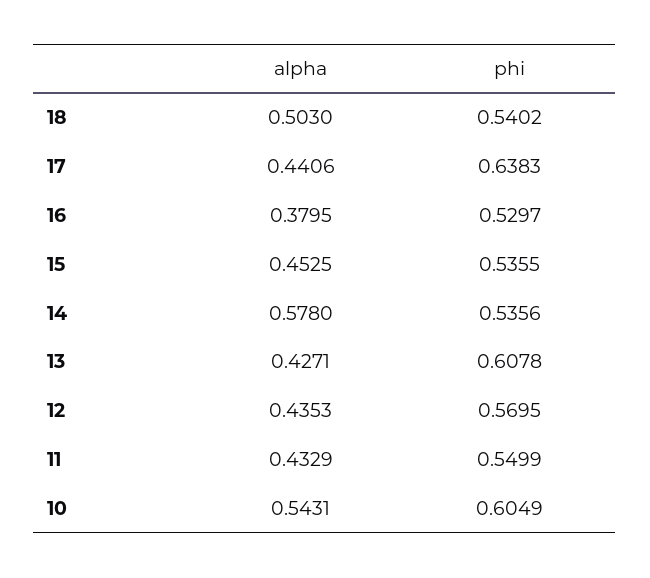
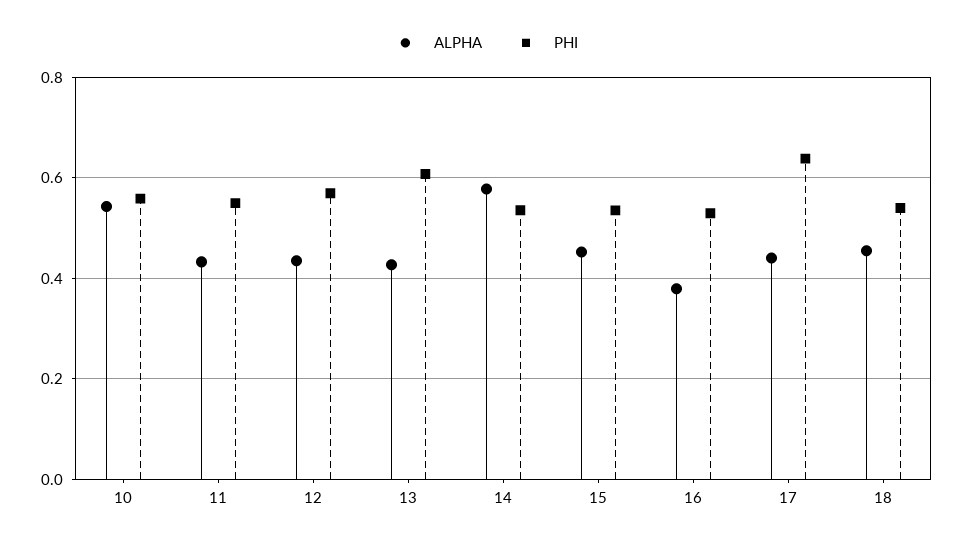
  {
    "alpha": {
-     "18": 0.503,
+     "18": 0.46,
      "17": 0.4406,
      "16": 0.3795,
      "15": 0.4525,
      "14": 0.578,
      "13": 0.4271,
      "12": 0.4353,
      "11": 0.4329,
      "10": 0.5431
    },
    "phi": {
      "18": 0.5402,
      "17": 0.6383,
      "16": 0.5297,
      "15": 0.5355,
      "14": 0.5356,
      "13": 0.6078,
      "12": 0.5695,
      "11": 0.5499,
-     "10": 0.6049
+     "10": 0.56
    }
  }

